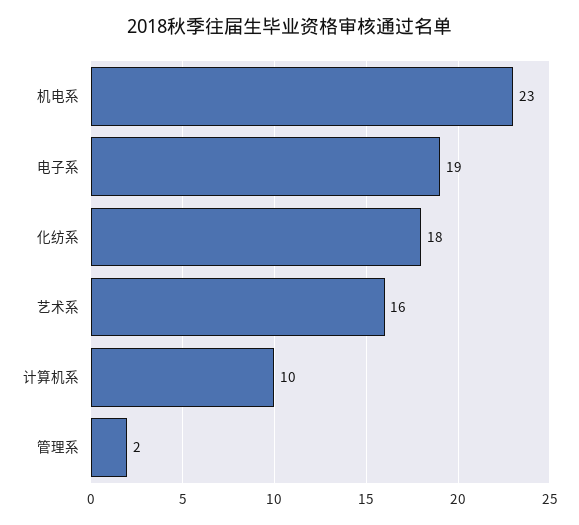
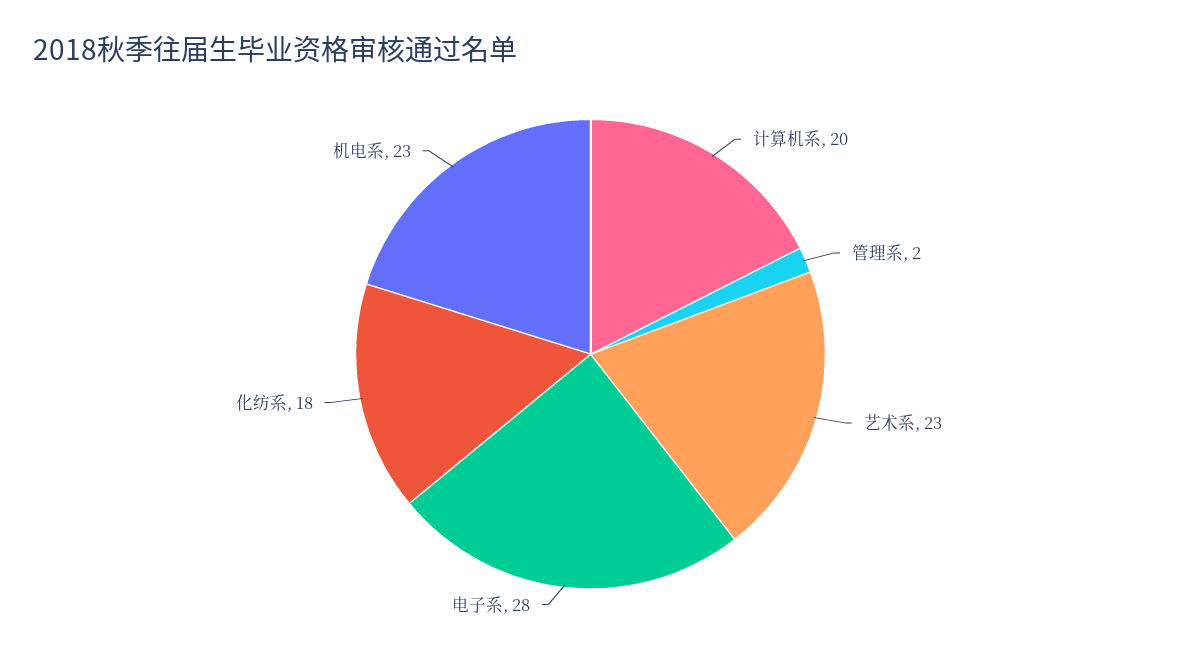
  {
    "机电系": 23,
-   "电子系": 19,
+   "电子系": 28,
    "化纺系": 18,
-   "艺术系": 16,
+   "艺术系": 23,
-   "计算机系": 10,
+   "计算机系": 20,
    "管理系": 2
  }

